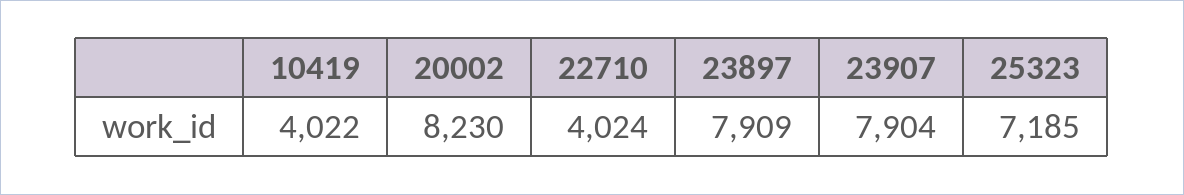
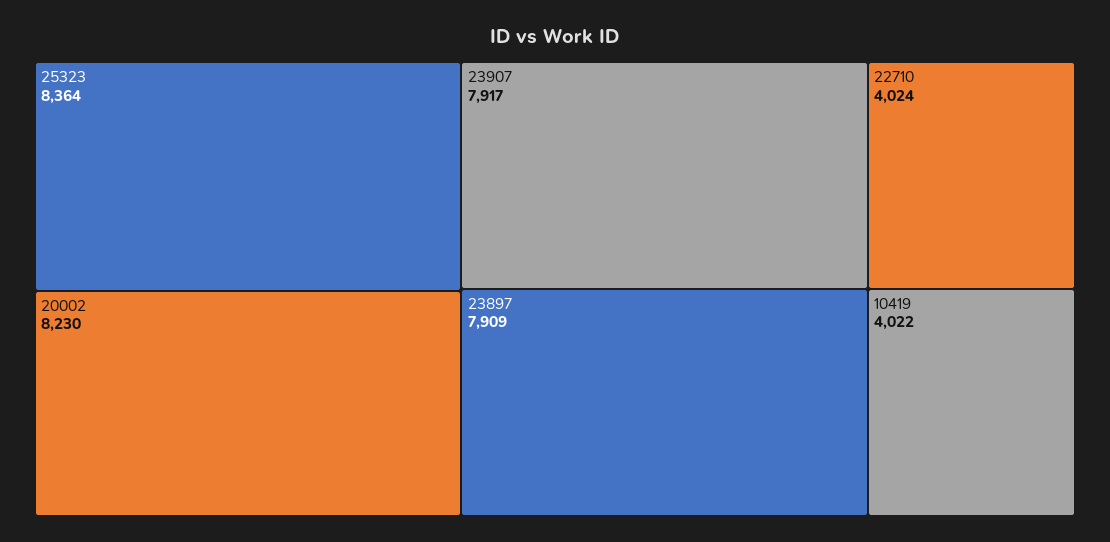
  {
    "10419": 4022,
    "20002": 8230,
    "22710": 4024,
    "23897": 7909,
-   "23907": 7904,
+   "23907": 7917,
-   "25323": 7185
+   "25323": 8364
  }

